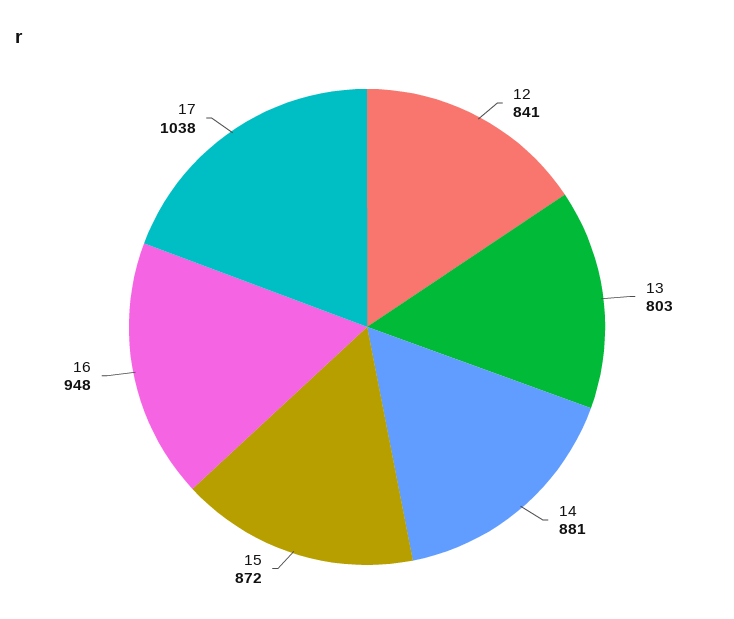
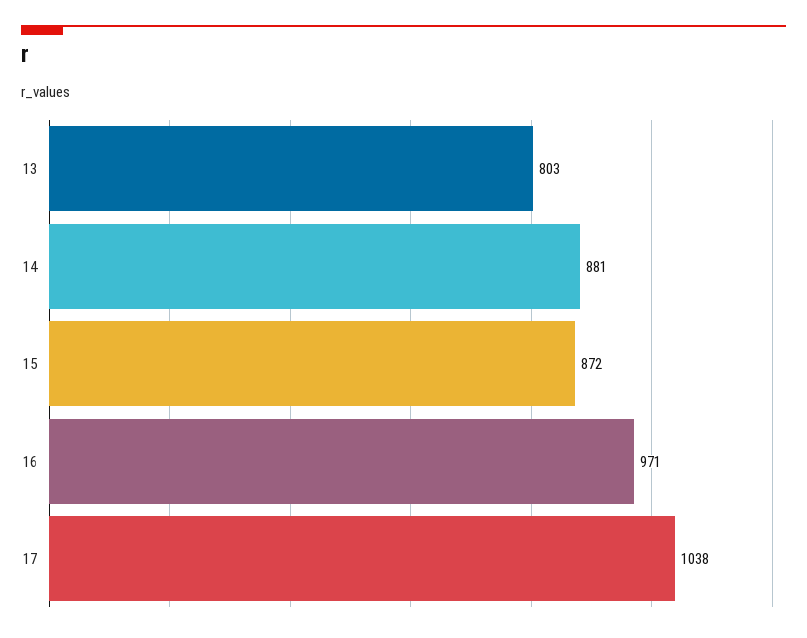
  {
-   "12": 841,
    "13": 803,
    "14": 881,
    "15": 872,
-   "16": 948,
+   "16": 971,
    "17": 1038
  }

